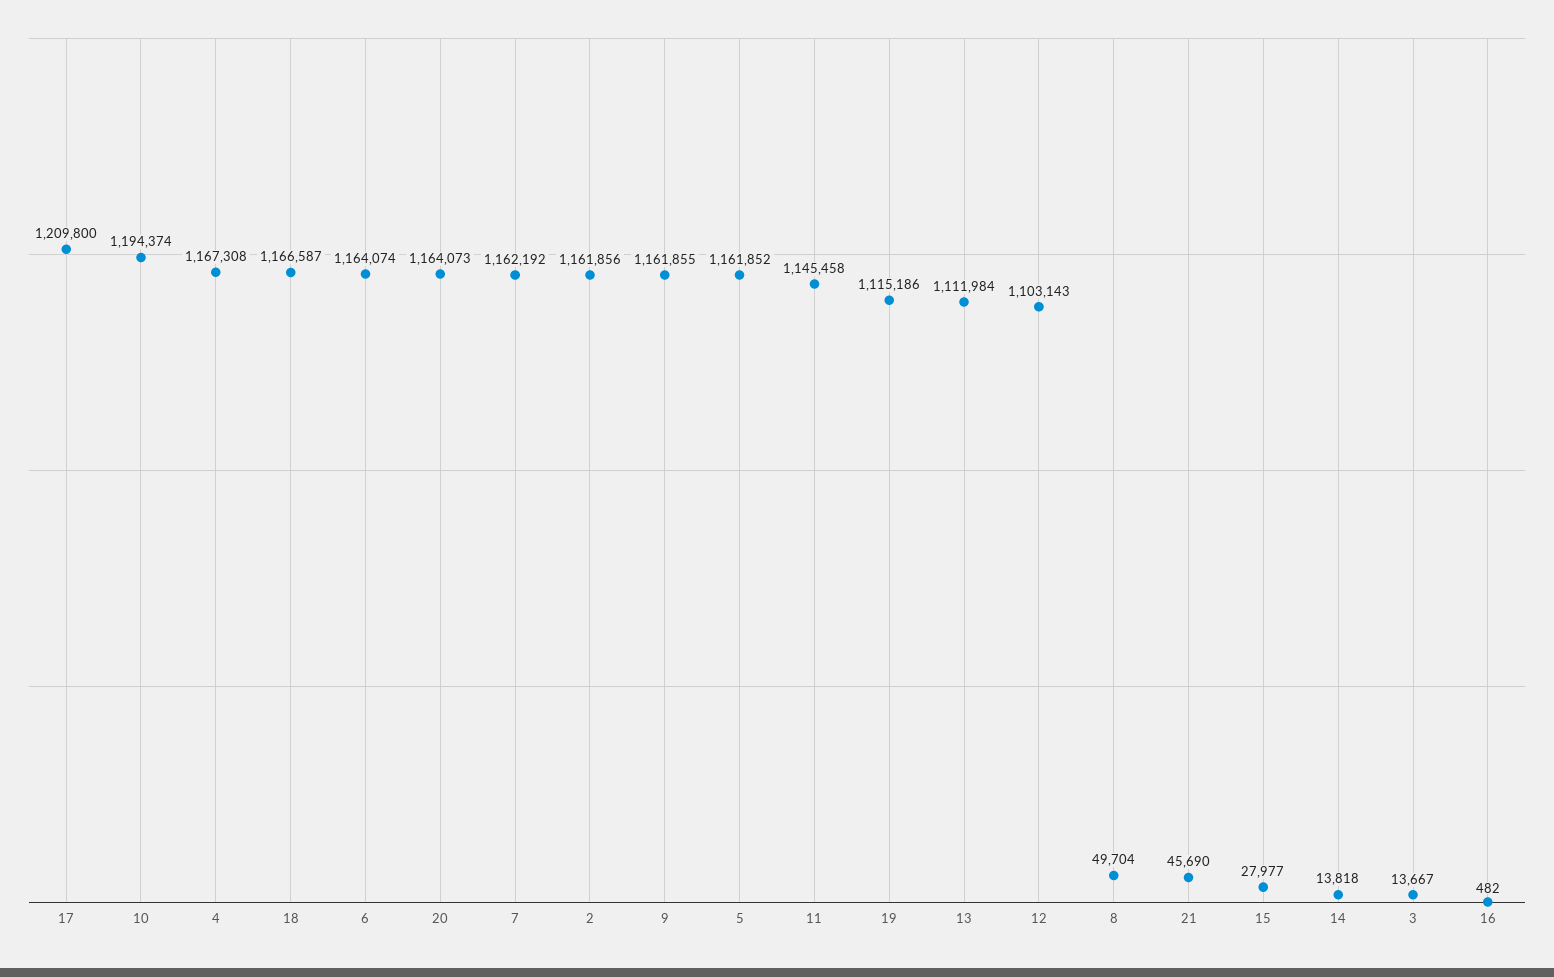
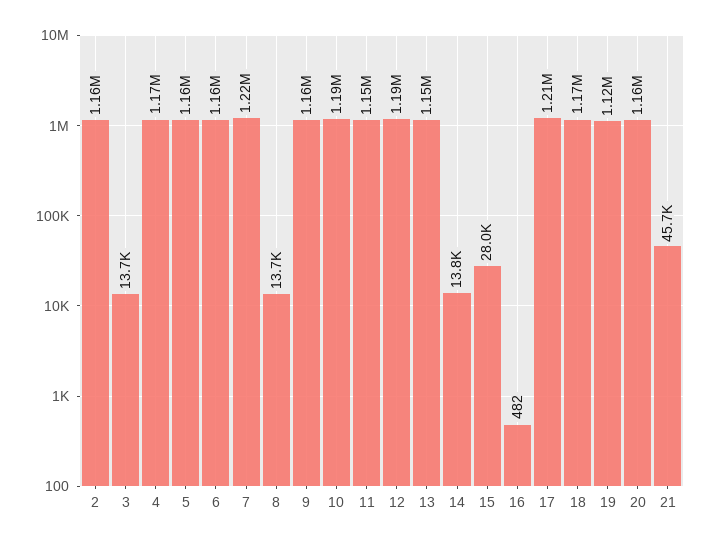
  {
    "17": 1209800,
    "10": 1194374,
    "4": 1167308,
    "18": 1166587,
    "6": 1164074,
    "20": 1164073,
-   "7": 1162192,
+   "7": 1220000,
    "2": 1161856,
    "9": 1161855,
    "5": 1161852,
    "11": 1145458,
    "19": 1115186,
-   "13": 1111984,
+   "13": 1150000,
-   "12": 1103143,
+   "12": 1190000,
-   "8": 49704,
+   "8": 13700,
    "21": 45690,
    "15": 27977,
    "14": 13818,
    "3": 13667,
    "16": 482
  }

